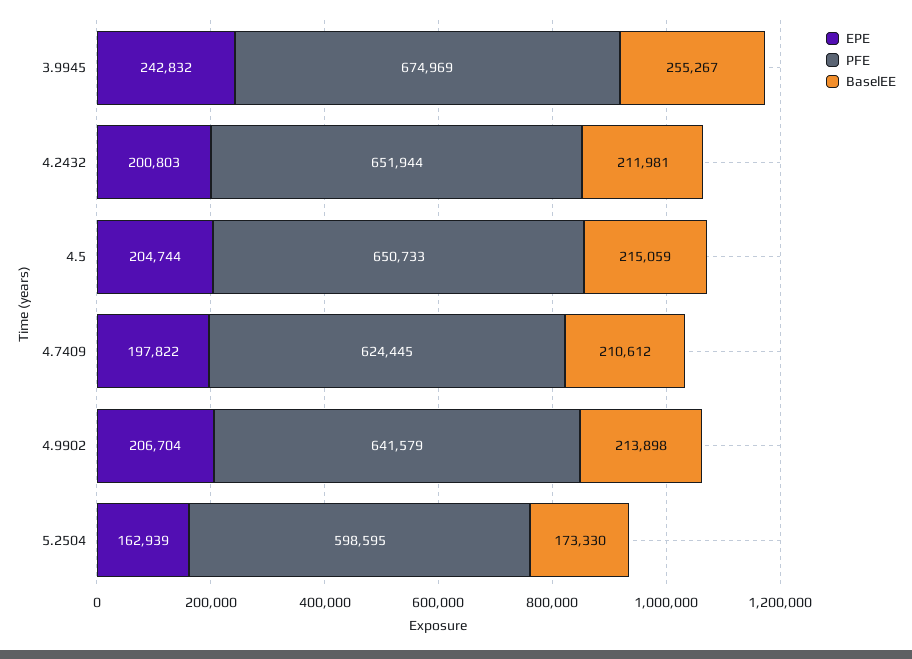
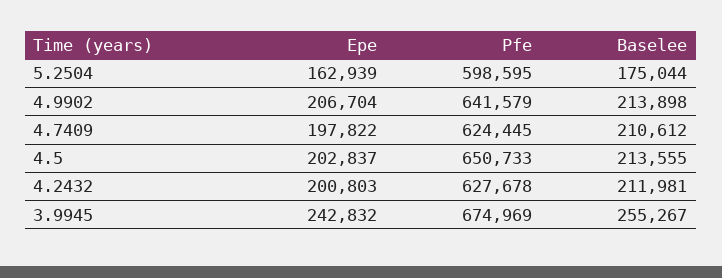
  {
    "EPE": {
      "3.9945": 242832,
      "4.2432": 200803,
-     "4.5": 204744,
+     "4.5": 202837,
      "4.7409": 197822,
      "4.9902": 206704,
      "5.2504": 162939
    },
    "PFE": {
      "3.9945": 674969,
-     "4.2432": 651944,
+     "4.2432": 627678,
      "4.5": 650733,
      "4.7409": 624445,
      "4.9902": 641579,
      "5.2504": 598595
    },
    "BaselEE": {
      "3.9945": 255267,
      "4.2432": 211981,
-     "4.5": 215059,
+     "4.5": 213555,
      "4.7409": 210612,
      "4.9902": 213898,
-     "5.2504": 173330
+     "5.2504": 175044
    }
  }

